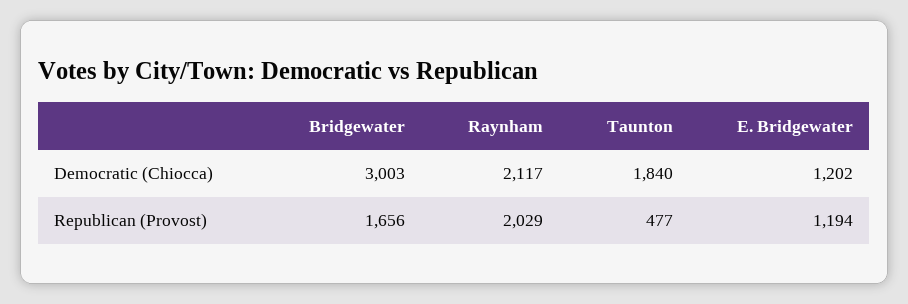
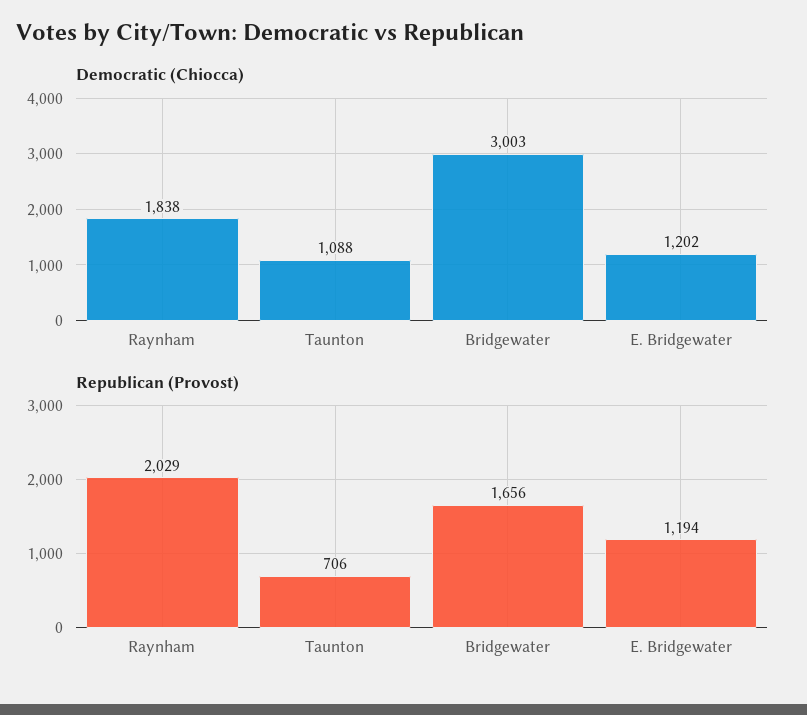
  {
    "Democratic (Chiocca)": {
      "Bridgewater": 3003,
-     "Raynham": 2117,
+     "Raynham": 1838,
-     "Taunton": 1840,
+     "Taunton": 1088,
      "E. Bridgewater": 1202
    },
    "Republican (Provost)": {
      "Bridgewater": 1656,
      "Raynham": 2029,
-     "Taunton": 477,
+     "Taunton": 706,
      "E. Bridgewater": 1194
    }
  }

